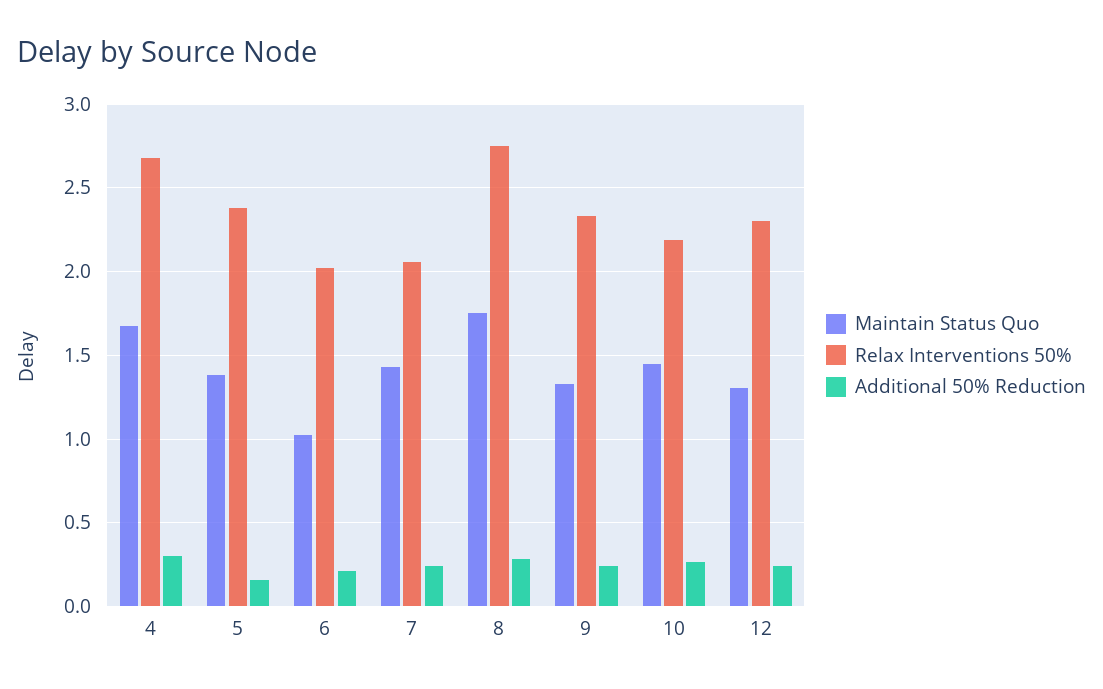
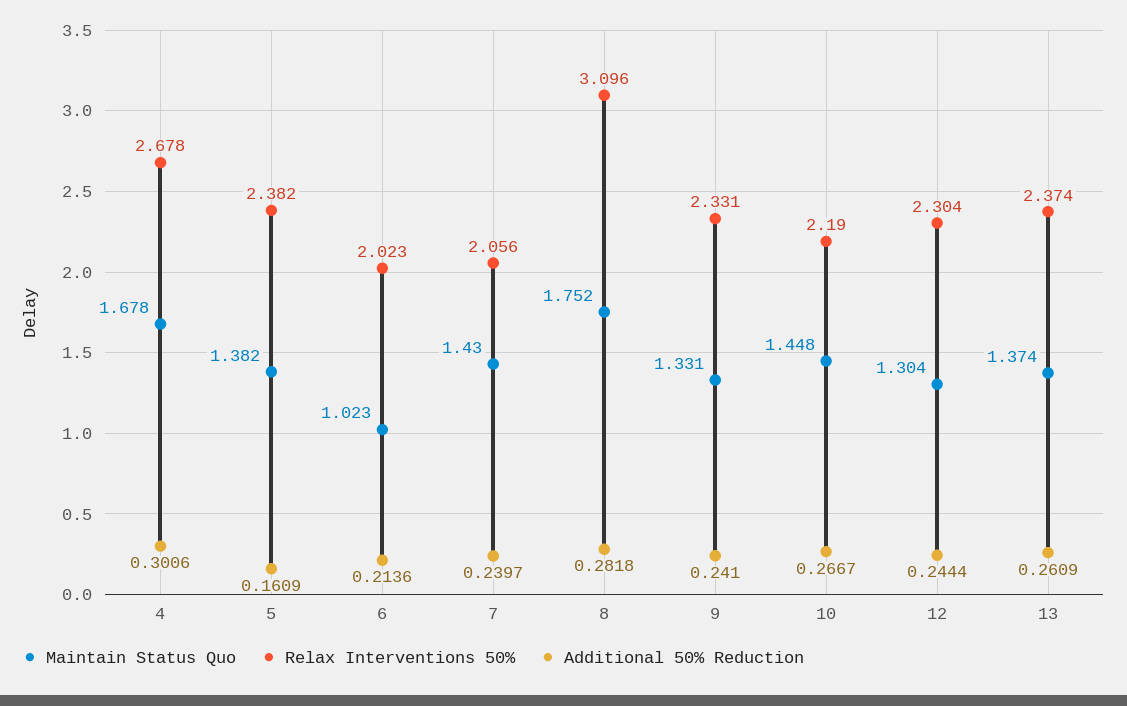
  {
    "Maintain Status Quo": {
      "4": 1.678,
      "5": 1.382,
      "6": 1.023,
      "7": 1.43,
      "8": 1.752,
      "9": 1.331,
      "10": 1.448,
-     "12": 1.304
+     "12": 1.304,
+     "13": 1.374
    },
    "Relax Interventions 50%": {
      "4": 2.678,
      "5": 2.382,
      "6": 2.023,
      "7": 2.056,
-     "8": 2.75,
+     "8": 3.096,
      "9": 2.331,
      "10": 2.19,
-     "12": 2.304
+     "12": 2.304,
+     "13": 2.374
    },
    "Additional 50% Reduction": {
      "4": 0.3006,
      "5": 0.1609,
      "6": 0.2136,
      "7": 0.2397,
      "8": 0.2818,
      "9": 0.241,
      "10": 0.2667,
-     "12": 0.2444
+     "12": 0.2444,
+     "13": 0.2609
    }
  }

